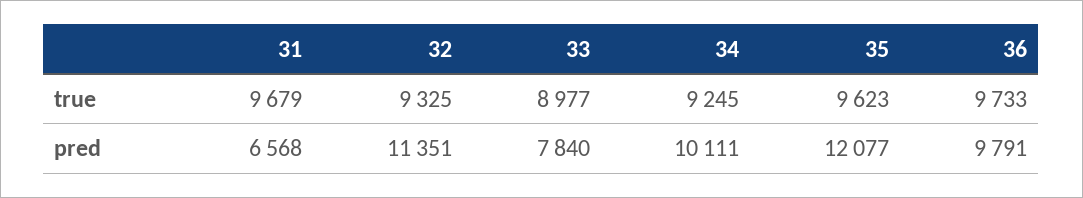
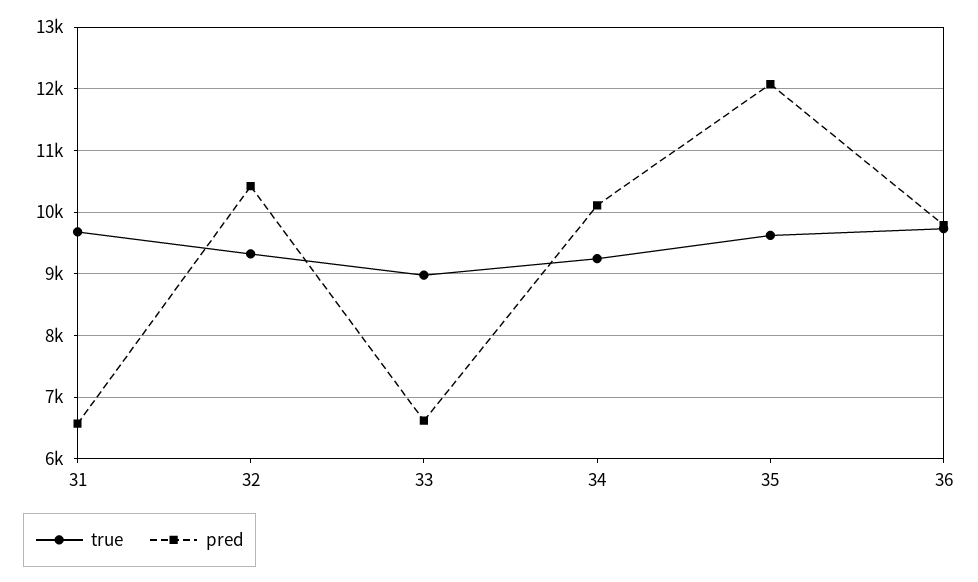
  {
    "true": {
      "31": 9679,
      "32": 9325,
      "33": 8977,
      "34": 9245,
      "35": 9623,
      "36": 9733
    },
    "pred": {
      "31": 6568,
-     "32": 11351,
+     "32": 10400,
-     "33": 7840,
+     "33": 6600,
      "34": 10111,
      "35": 12077,
      "36": 9791
    }
  }

